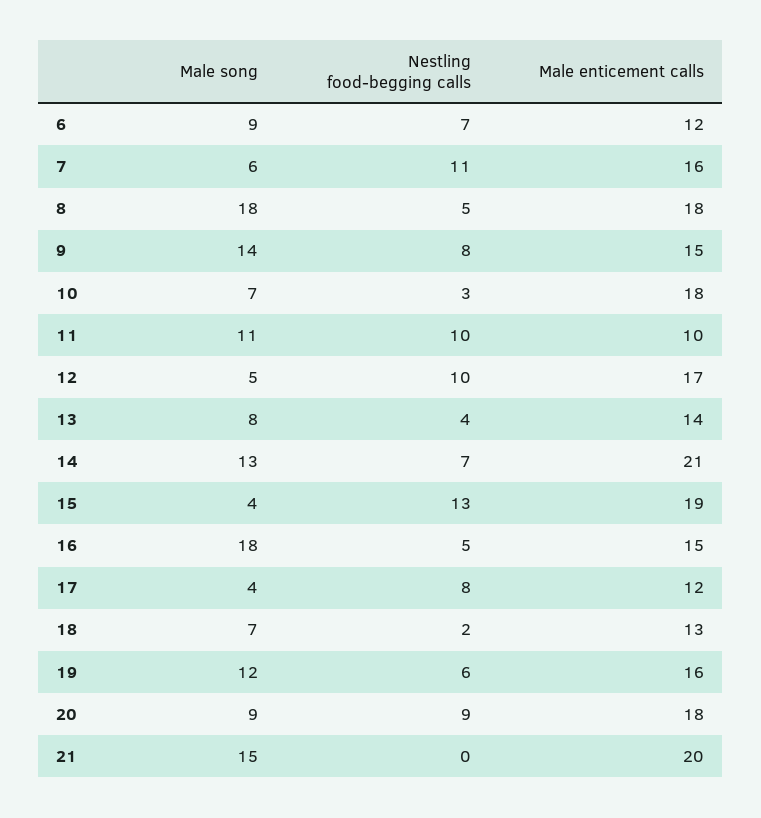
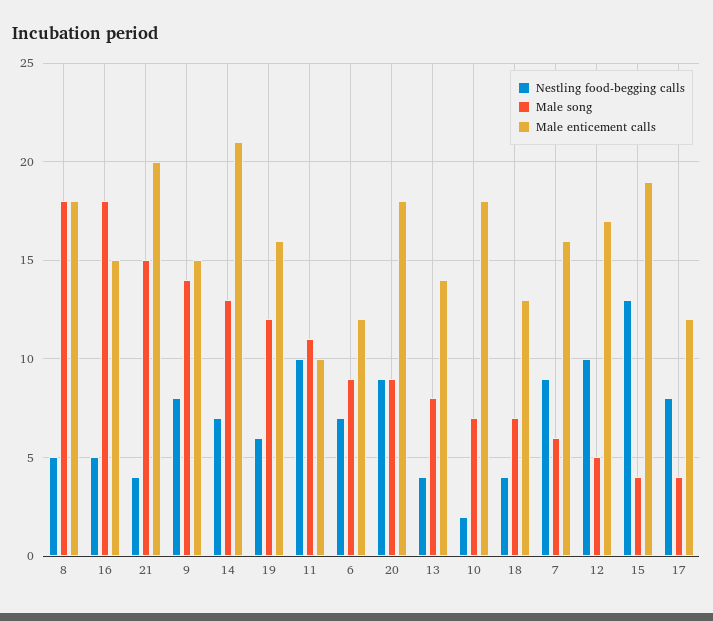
  {
    "Male song": {
      "6": 9,
      "7": 6,
      "8": 18,
      "9": 14,
      "10": 7,
      "11": 11,
      "12": 5,
      "13": 8,
      "14": 13,
      "15": 4,
      "16": 18,
      "17": 4,
      "18": 7,
      "19": 12,
      "20": 9,
      "21": 15
    },
    "Nestling food-begging calls": {
      "6": 7,
-     "7": 11,
+     "7": 9,
      "8": 5,
      "9": 8,
-     "10": 3,
+     "10": 2,
      "11": 10,
      "12": 10,
      "13": 4,
      "14": 7,
      "15": 13,
      "16": 5,
      "17": 8,
-     "18": 2,
+     "18": 4,
      "19": 6,
      "20": 9,
-     "21": 0
+     "21": 4
    },
    "Male enticement calls": {
      "6": 12,
      "7": 16,
      "8": 18,
      "9": 15,
      "10": 18,
      "11": 10,
      "12": 17,
      "13": 14,
      "14": 21,
      "15": 19,
      "16": 15,
      "17": 12,
      "18": 13,
      "19": 16,
      "20": 18,
      "21": 20
    }
  }

